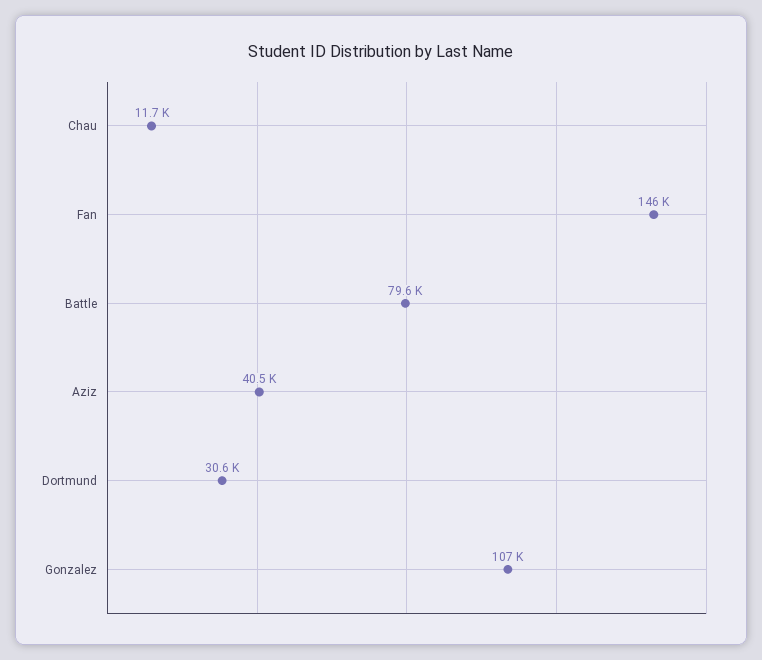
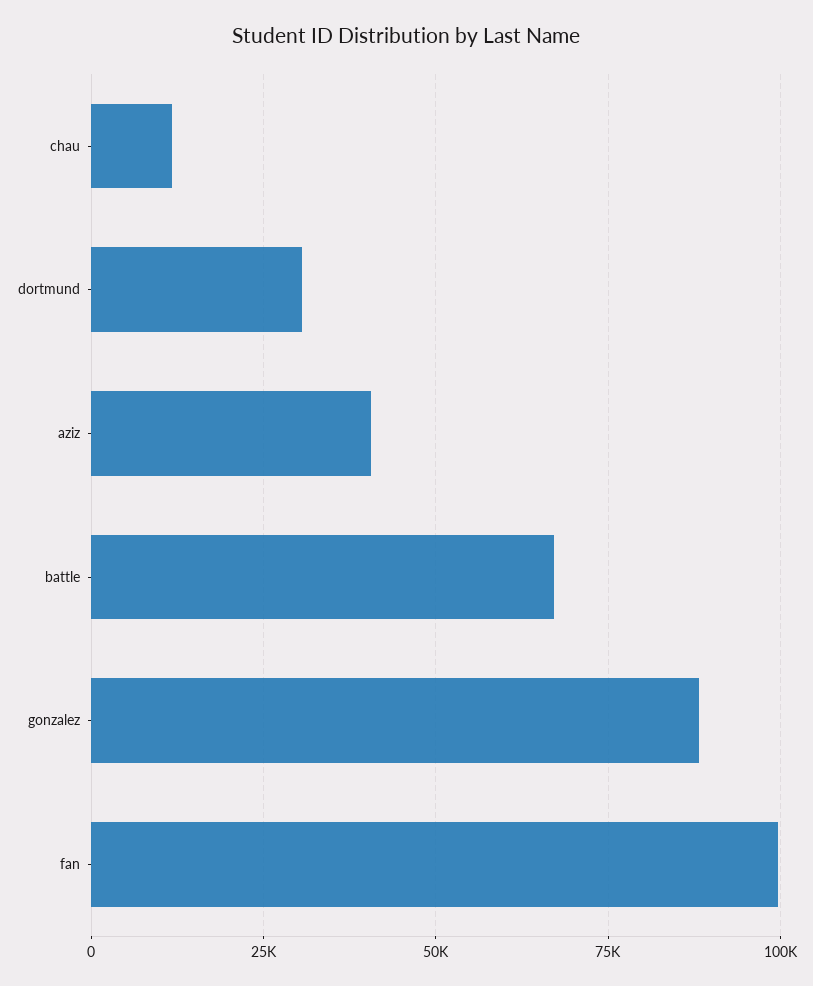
  {
    "Chau": 11700,
-   "Fan": 146000,
+   "Fan": 100000,
-   "Battle": 79600,
+   "Battle": 67500,
    "Aziz": 40500,
    "Dortmund": 30600,
-   "Gonzalez": 107000
+   "Gonzalez": 87500
  }

